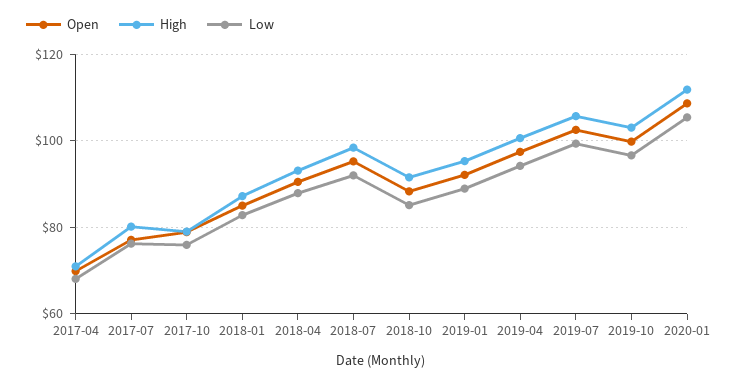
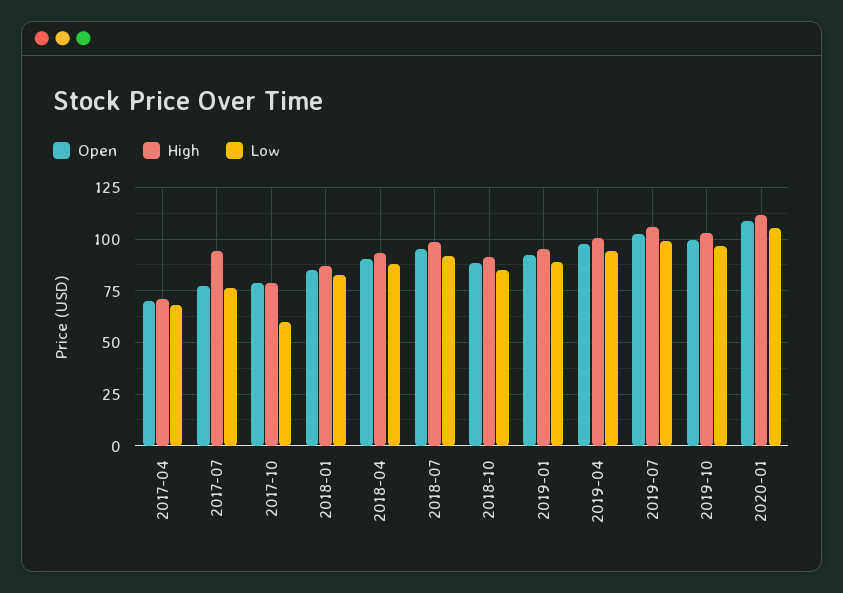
  {
    "Open": {
      "2017-04": 70,
      "2017-07": 78,
      "2017-10": 78,
      "2018-01": 86,
      "2018-04": 90,
      "2018-07": 96,
      "2018-10": 88,
      "2019-01": 92,
      "2019-04": 98,
      "2019-07": 102,
      "2019-10": 100,
      "2020-01": 108
    },
    "High": {
      "2017-04": 70,
-     "2017-07": 80,
+     "2017-07": 95,
      "2017-10": 78,
      "2018-01": 88,
      "2018-04": 94,
      "2018-07": 98,
      "2018-10": 92,
      "2019-01": 96,
      "2019-04": 100,
      "2019-07": 106,
      "2019-10": 104,
      "2020-01": 112
    },
    "Low": {
      "2017-04": 68,
      "2017-07": 76,
-     "2017-10": 76,
+     "2017-10": 60,
      "2018-01": 82,
      "2018-04": 88,
      "2018-07": 92,
      "2018-10": 86,
      "2019-01": 88,
      "2019-04": 94,
      "2019-07": 100,
      "2019-10": 96,
      "2020-01": 106
    }
  }

